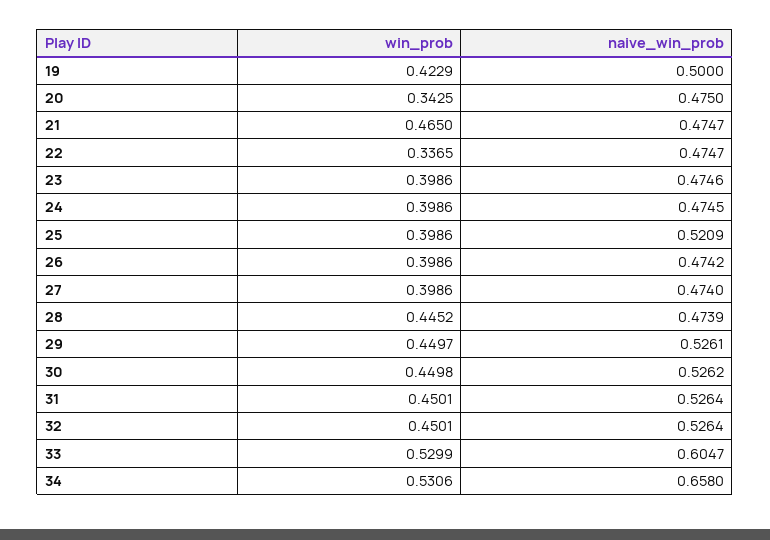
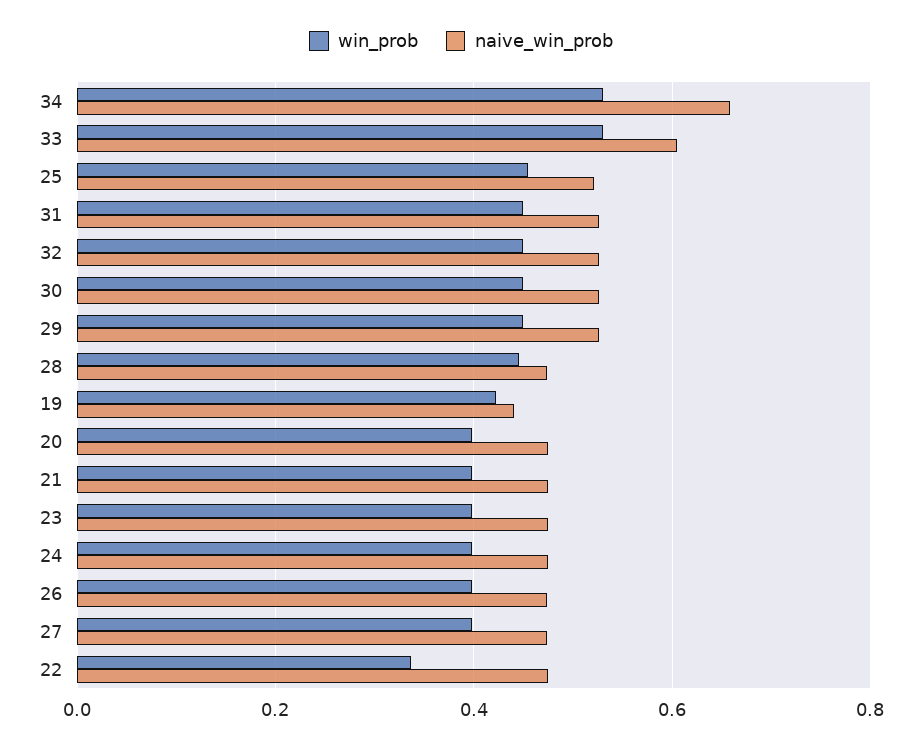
  {
    "win_prob": {
      "19": 0.4229,
-     "20": 0.3425,
+     "20": 0.4,
-     "21": 0.465,
+     "21": 0.4,
      "22": 0.3365,
      "23": 0.3986,
      "24": 0.3986,
-     "25": 0.3986,
+     "25": 0.46,
      "26": 0.3986,
      "27": 0.3986,
      "28": 0.4452,
      "29": 0.4497,
      "30": 0.4498,
      "31": 0.4501,
      "32": 0.4501,
      "33": 0.5299,
      "34": 0.5306
    },
    "naive_win_prob": {
-     "19": 0.5,
+     "19": 0.44,
      "20": 0.475,
      "21": 0.4747,
      "22": 0.4747,
      "23": 0.4746,
      "24": 0.4745,
      "25": 0.5209,
      "26": 0.4742,
      "27": 0.474,
      "28": 0.4739,
      "29": 0.5261,
      "30": 0.5262,
      "31": 0.5264,
      "32": 0.5264,
      "33": 0.6047,
      "34": 0.658
    }
  }

